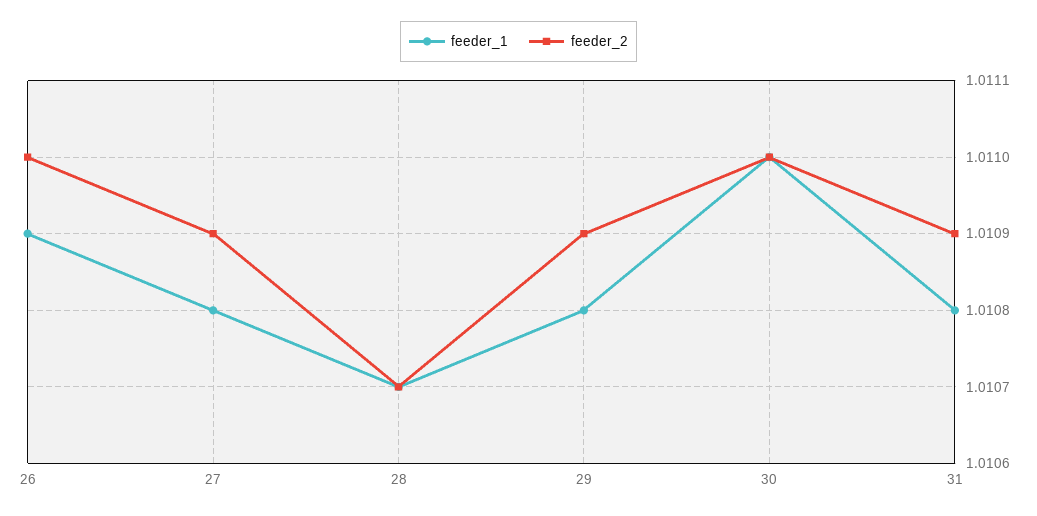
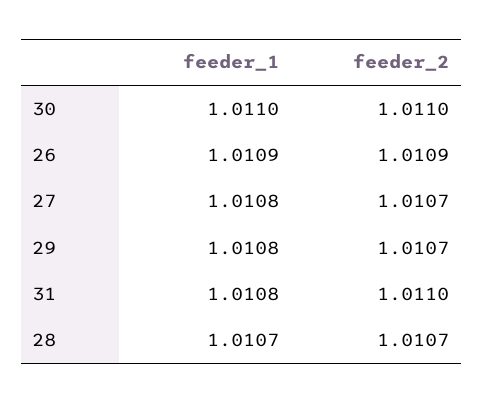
  {
    "feeder_1": {
      "26": 1.0109,
      "27": 1.0108,
      "28": 1.0107,
      "29": 1.0108,
      "30": 1.011,
      "31": 1.0108
    },
    "feeder_2": {
-     "26": 1.011,
+     "26": 1.0109,
-     "27": 1.0109,
+     "27": 1.0107,
      "28": 1.0107,
-     "29": 1.0109,
+     "29": 1.0107,
      "30": 1.011,
-     "31": 1.0109
+     "31": 1.011
    }
  }

